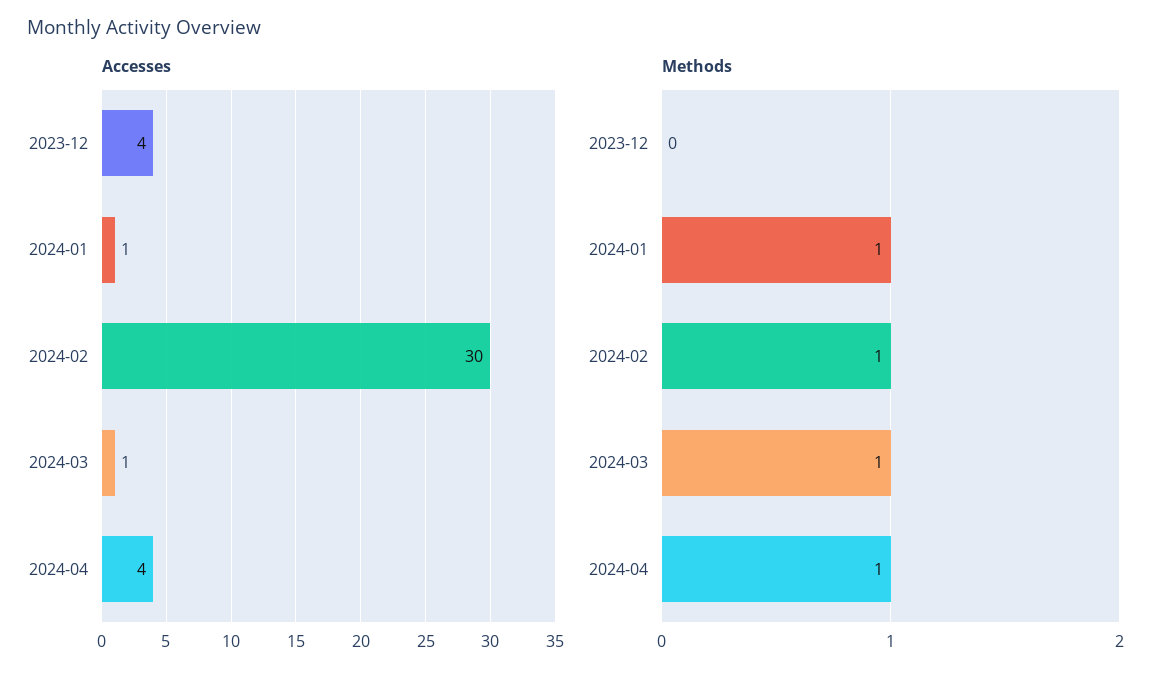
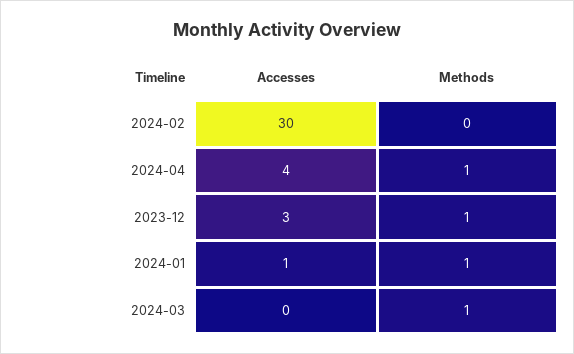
  {
    "Accesses": {
-     "2023-12": 4,
+     "2023-12": 3,
      "2024-01": 1,
      "2024-02": 30,
-     "2024-03": 1,
+     "2024-03": 0,
      "2024-04": 4
    },
    "Methods": {
-     "2023-12": 0,
+     "2023-12": 1,
      "2024-01": 1,
-     "2024-02": 1,
+     "2024-02": 0,
      "2024-03": 1,
      "2024-04": 1
    }
  }

